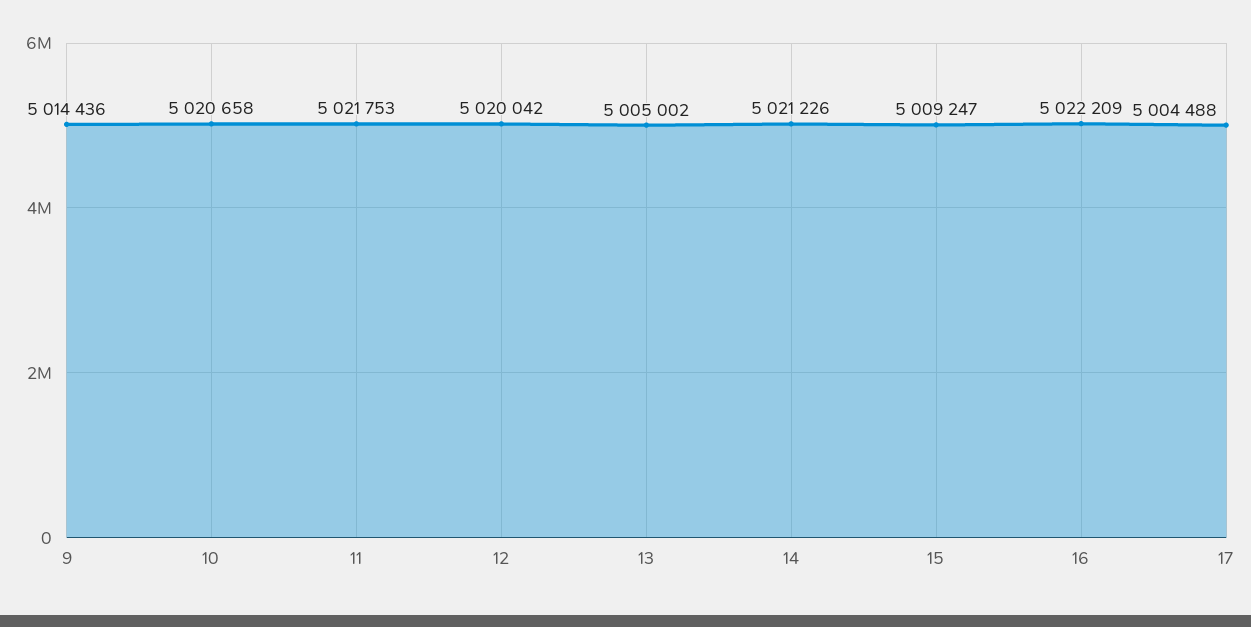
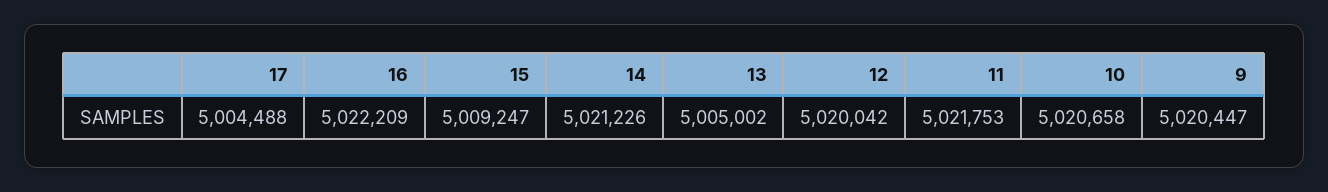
  {
-   "9": 5014436,
+   "9": 5020447,
    "10": 5020658,
    "11": 5021753,
    "12": 5020042,
    "13": 5005002,
    "14": 5021226,
    "15": 5009247,
    "16": 5022209,
    "17": 5004488
  }

